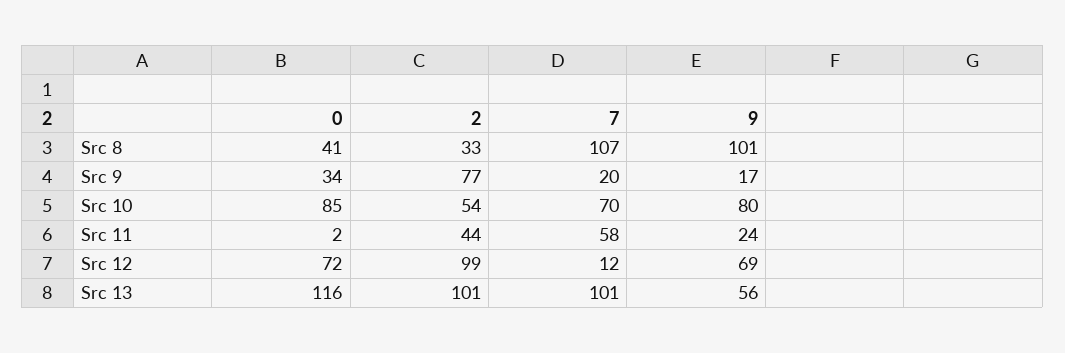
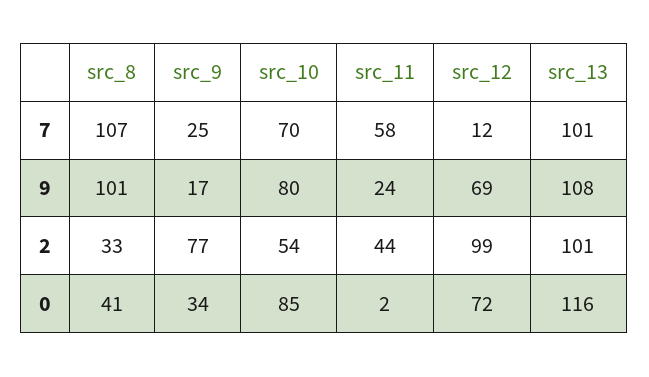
  {
    "0": {
      "Src 8": 41,
      "Src 9": 34,
      "Src 10": 85,
      "Src 11": 2,
      "Src 12": 72,
      "Src 13": 116
    },
    "2": {
      "Src 8": 33,
      "Src 9": 77,
      "Src 10": 54,
      "Src 11": 44,
      "Src 12": 99,
      "Src 13": 101
    },
    "7": {
      "Src 8": 107,
-     "Src 9": 20,
+     "Src 9": 25,
      "Src 10": 70,
      "Src 11": 58,
      "Src 12": 12,
      "Src 13": 101
    },
    "9": {
      "Src 8": 101,
      "Src 9": 17,
      "Src 10": 80,
      "Src 11": 24,
      "Src 12": 69,
-     "Src 13": 56
+     "Src 13": 108
    }
  }

